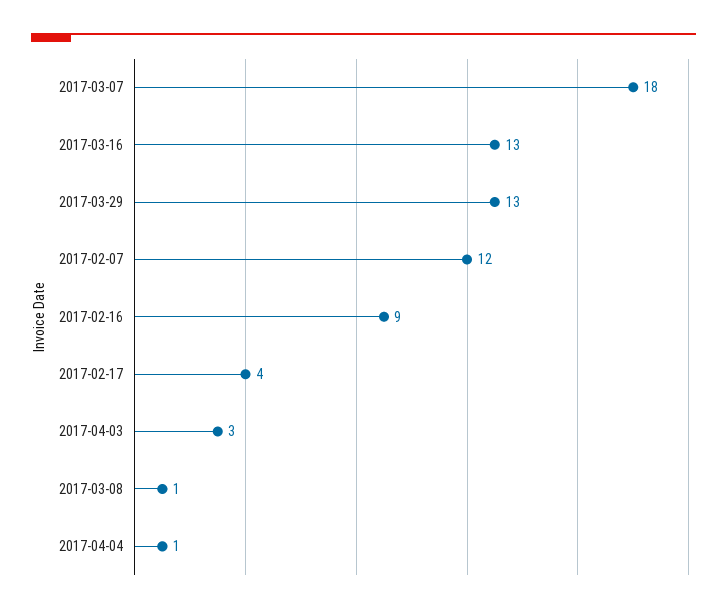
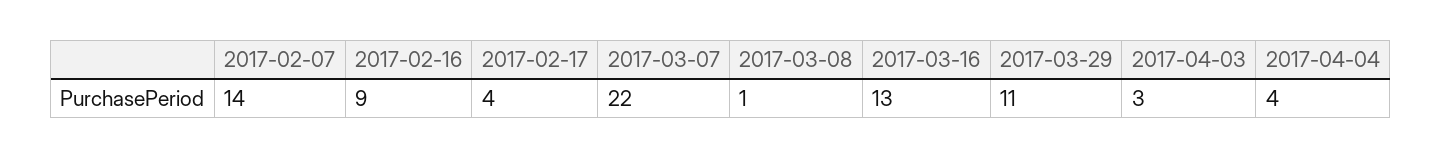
  {
-   "2017-03-07": 18,
+   "2017-03-07": 22,
    "2017-03-16": 13,
-   "2017-03-29": 13,
+   "2017-03-29": 11,
-   "2017-02-07": 12,
+   "2017-02-07": 14,
    "2017-02-16": 9,
    "2017-02-17": 4,
    "2017-04-03": 3,
    "2017-03-08": 1,
-   "2017-04-04": 1
+   "2017-04-04": 4
  }

